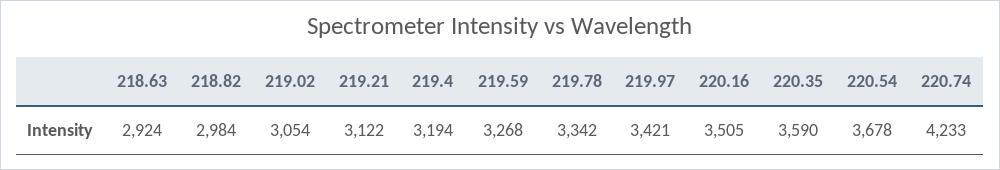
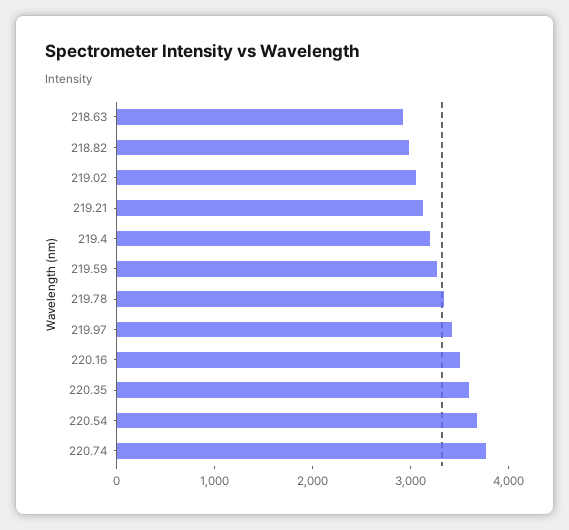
  {
    "218.63": 2924,
    "218.82": 2984,
    "219.02": 3054,
    "219.21": 3122,
    "219.4": 3194,
    "219.59": 3268,
    "219.78": 3342,
    "219.97": 3421,
    "220.16": 3505,
    "220.35": 3590,
    "220.54": 3678,
-   "220.74": 4233
+   "220.74": 3800
  }

